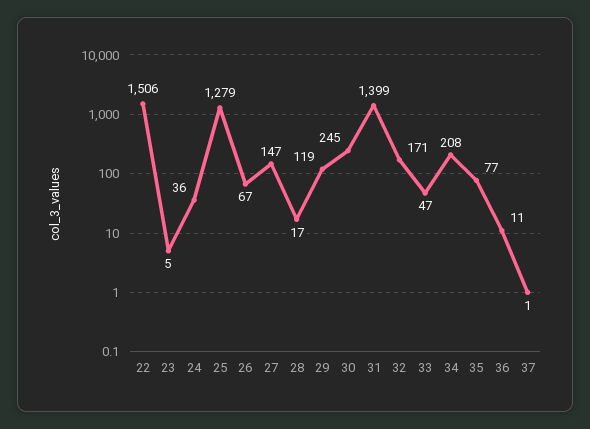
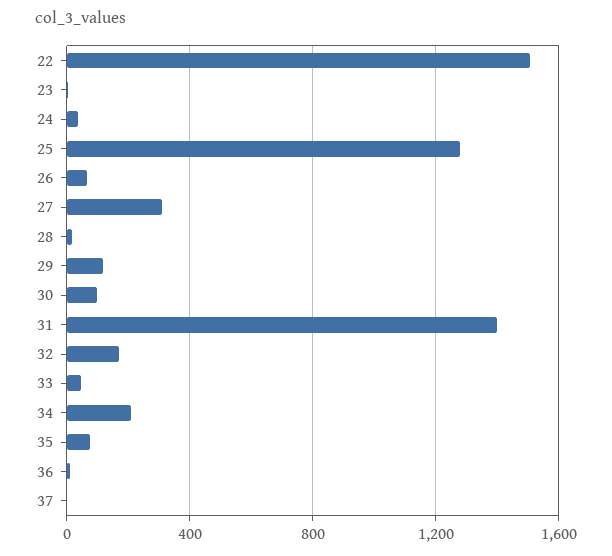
  {
    "22": 1506,
    "23": 5,
    "24": 36,
    "25": 1279,
    "26": 67,
-   "27": 147,
+   "27": 300,
    "28": 17,
    "29": 119,
-   "30": 245,
+   "30": 100,
    "31": 1399,
    "32": 171,
    "33": 47,
    "34": 208,
    "35": 77,
    "36": 11,
    "37": 1
  }

